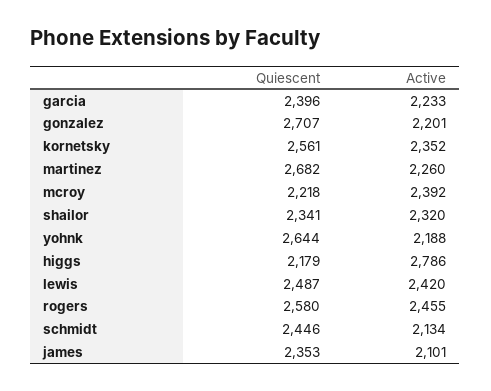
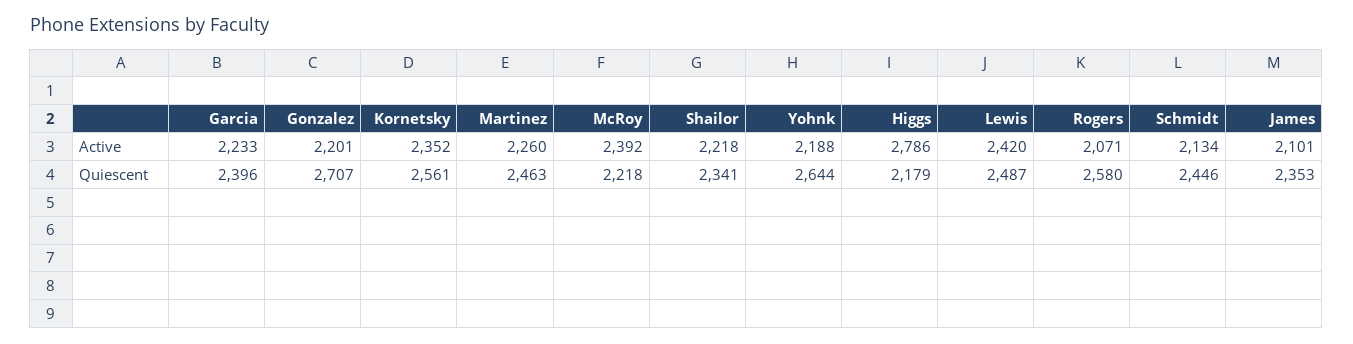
  {
    "Quiescent": {
      "garcia": 2396,
      "gonzalez": 2707,
      "kornetsky": 2561,
-     "martinez": 2682,
+     "martinez": 2463,
      "mcroy": 2218,
      "shailor": 2341,
      "yohnk": 2644,
      "higgs": 2179,
      "lewis": 2487,
      "rogers": 2580,
      "schmidt": 2446,
      "james": 2353
    },
    "Active": {
      "garcia": 2233,
      "gonzalez": 2201,
      "kornetsky": 2352,
      "martinez": 2260,
      "mcroy": 2392,
-     "shailor": 2320,
+     "shailor": 2218,
      "yohnk": 2188,
      "higgs": 2786,
      "lewis": 2420,
-     "rogers": 2455,
+     "rogers": 2071,
      "schmidt": 2134,
      "james": 2101
    }
  }

